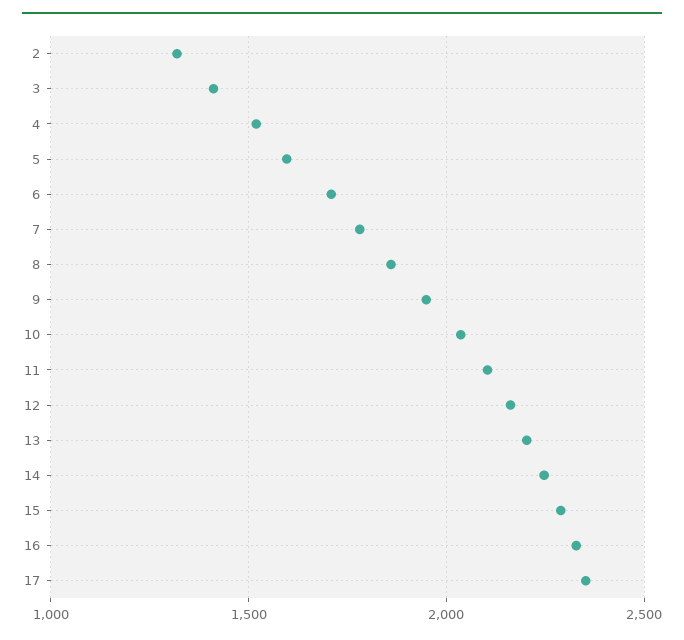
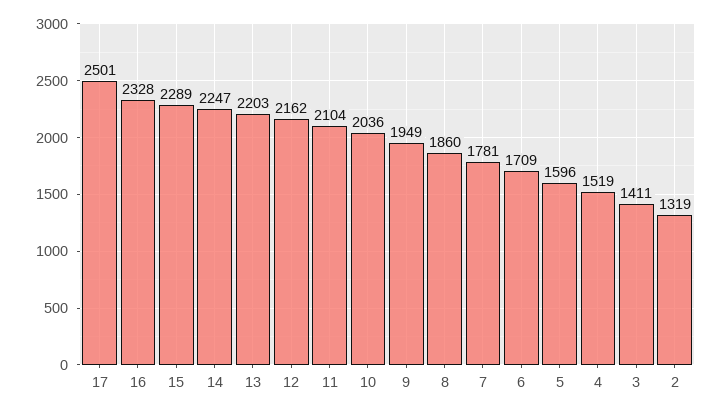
  {
    "2": 1319,
    "3": 1411,
    "4": 1519,
    "5": 1596,
    "6": 1709,
    "7": 1781,
    "8": 1860,
    "9": 1949,
    "10": 2036,
    "11": 2104,
    "12": 2162,
    "13": 2203,
    "14": 2247,
    "15": 2289,
    "16": 2328,
-   "17": 2350
+   "17": 2501
  }

